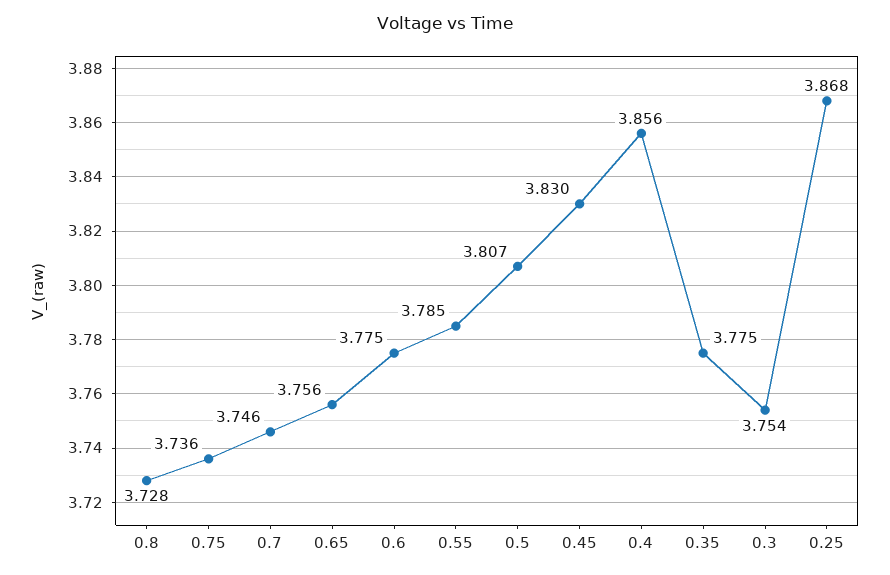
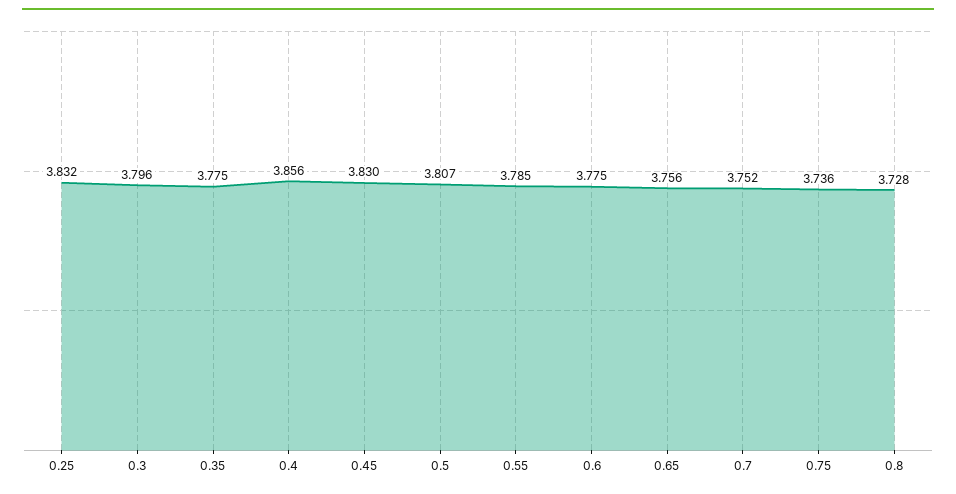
  {
    "0.8": 3.728,
    "0.75": 3.736,
-   "0.7": 3.746,
+   "0.7": 3.752,
    "0.65": 3.756,
    "0.6": 3.775,
    "0.55": 3.785,
    "0.5": 3.807,
    "0.45": 3.83,
    "0.4": 3.856,
    "0.35": 3.775,
-   "0.3": 3.754,
+   "0.3": 3.796,
-   "0.25": 3.868
+   "0.25": 3.832
  }

